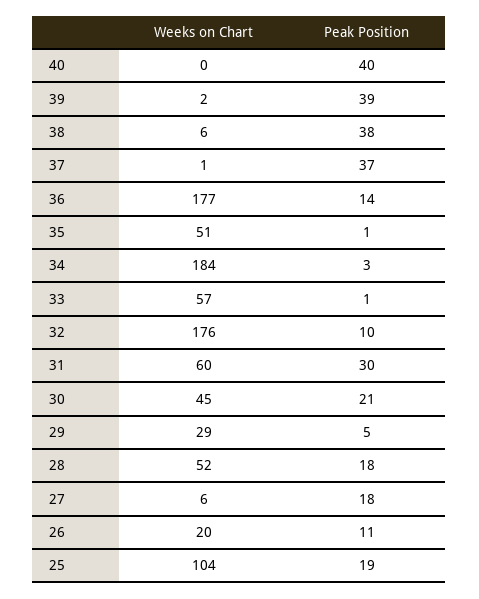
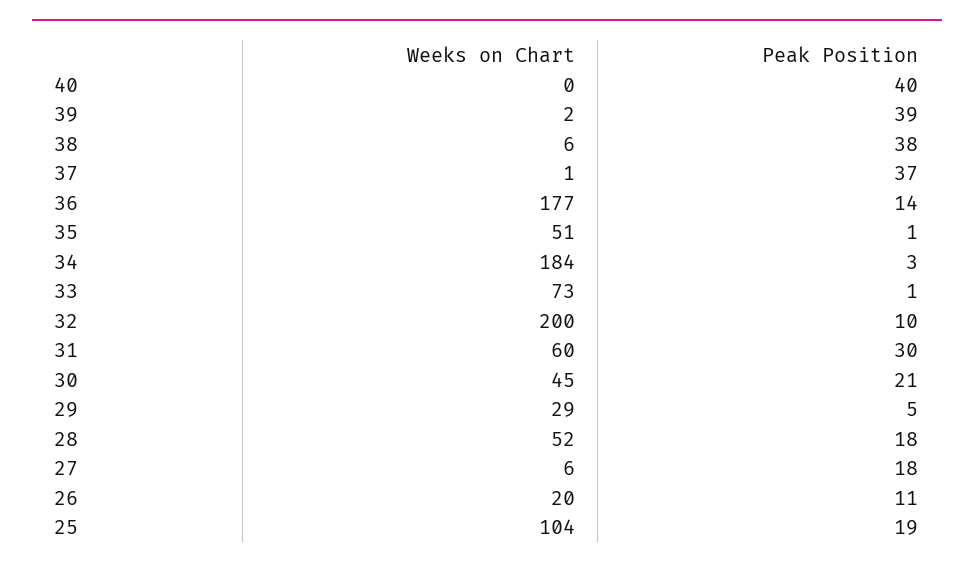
  {
    "Weeks on Chart": {
      "40": 0,
      "39": 2,
      "38": 6,
      "37": 1,
      "36": 177,
      "35": 51,
      "34": 184,
-     "33": 57,
+     "33": 73,
-     "32": 176,
+     "32": 200,
      "31": 60,
      "30": 45,
      "29": 29,
      "28": 52,
      "27": 6,
      "26": 20,
      "25": 104
    },
    "Peak Position": {
      "40": 40,
      "39": 39,
      "38": 38,
      "37": 37,
      "36": 14,
      "35": 1,
      "34": 3,
      "33": 1,
      "32": 10,
      "31": 30,
      "30": 21,
      "29": 5,
      "28": 18,
      "27": 18,
      "26": 11,
      "25": 19
    }
  }

